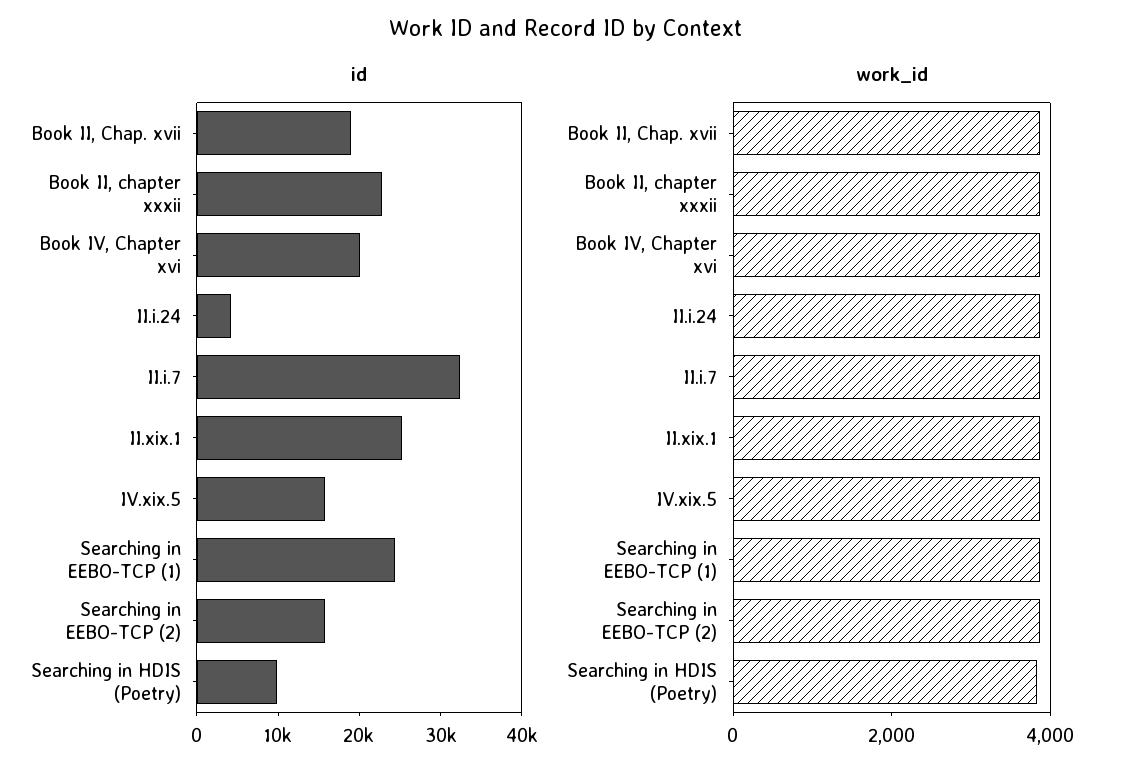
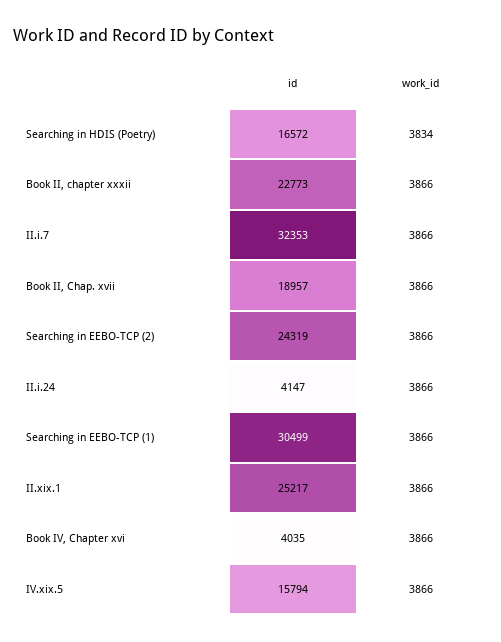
  {
    "id": {
      "Book II, Chap. xvii": 18957,
      "Book II, chapter xxxii": 22773,
-     "Book IV, Chapter xvi": 20000,
+     "Book IV, Chapter xvi": 4035,
      "II.i.24": 4147,
      "II.i.7": 32353,
      "II.xix.1": 25217,
      "IV.xix.5": 15794,
-     "Searching in EEBO-TCP (1)": 24000,
+     "Searching in EEBO-TCP (1)": 30499,
-     "Searching in EEBO-TCP (2)": 16000,
+     "Searching in EEBO-TCP (2)": 24319,
-     "Searching in HDIS (Poetry)": 10000
+     "Searching in HDIS (Poetry)": 16572
    },
    "work_id": {
      "Book II, Chap. xvii": 3866,
      "Book II, chapter xxxii": 3866,
      "Book IV, Chapter xvi": 3866,
      "II.i.24": 3866,
      "II.i.7": 3866,
      "II.xix.1": 3866,
      "IV.xix.5": 3866,
      "Searching in EEBO-TCP (1)": 3866,
      "Searching in EEBO-TCP (2)": 3866,
      "Searching in HDIS (Poetry)": 3834
    }
  }

